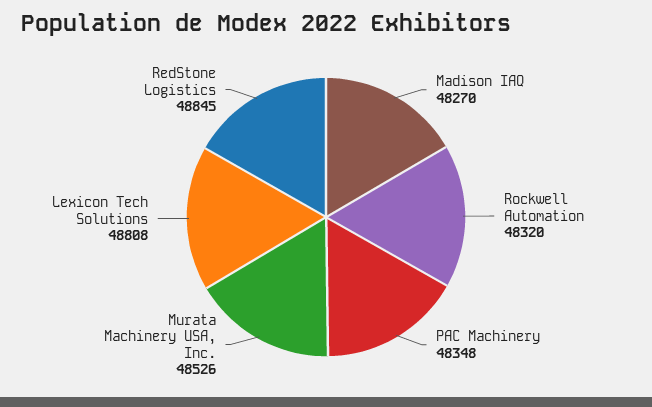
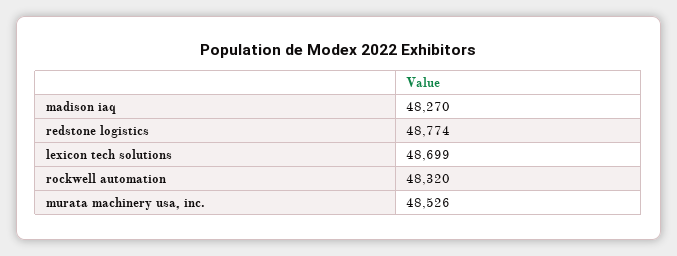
  {
    "Madison IAQ": 48270,
    "Rockwell Automation": 48320,
-   "PAC Machinery": 48348,
    "Murata Machinery USA, Inc.": 48526,
-   "Lexicon Tech Solutions": 48808,
+   "Lexicon Tech Solutions": 48699,
-   "RedStone Logistics": 48845
+   "RedStone Logistics": 48774
  }

